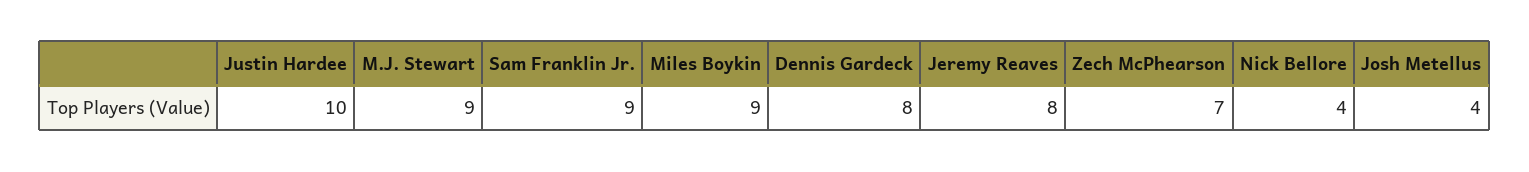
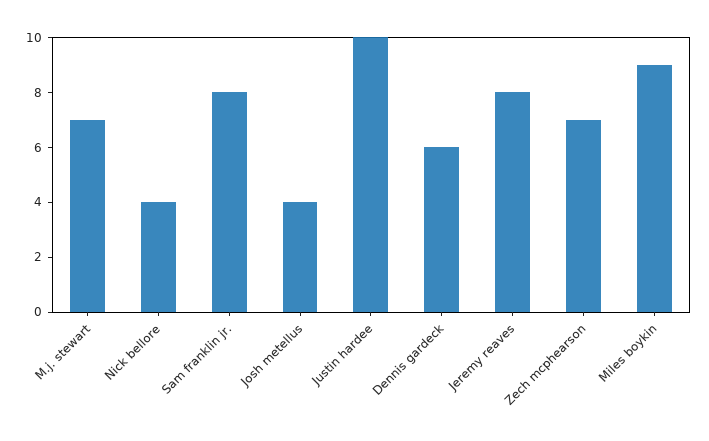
  {
    "Justin Hardee": 10,
-   "M.J. Stewart": 9,
+   "M.J. Stewart": 7,
-   "Sam Franklin Jr.": 9,
+   "Sam Franklin Jr.": 8,
    "Miles Boykin": 9,
-   "Dennis Gardeck": 8,
+   "Dennis Gardeck": 6,
    "Jeremy Reaves": 8,
    "Zech McPhearson": 7,
    "Nick Bellore": 4,
    "Josh Metellus": 4
  }

